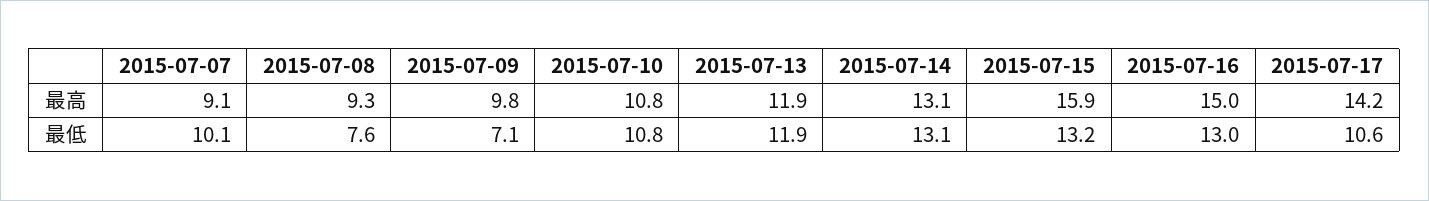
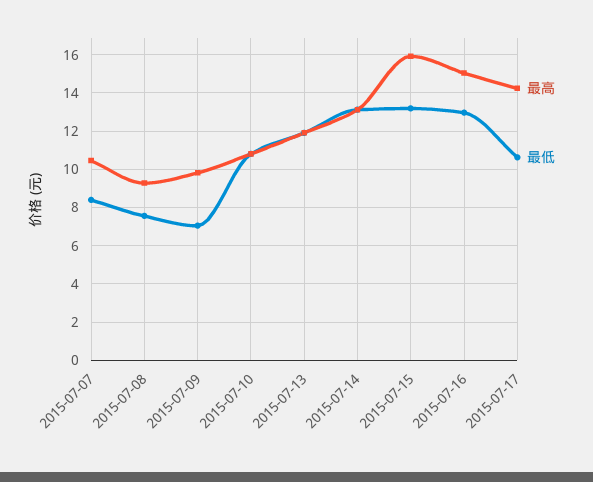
  {
    "最高": {
-     "2015-07-07": 9.1,
+     "2015-07-07": 10.5,
      "2015-07-08": 9.3,
      "2015-07-09": 9.8,
      "2015-07-10": 10.8,
      "2015-07-13": 11.9,
      "2015-07-14": 13.1,
      "2015-07-15": 15.9,
      "2015-07-16": 15,
      "2015-07-17": 14.2
    },
    "最低": {
-     "2015-07-07": 10.1,
+     "2015-07-07": 8.5,
      "2015-07-08": 7.6,
      "2015-07-09": 7.1,
      "2015-07-10": 10.8,
      "2015-07-13": 11.9,
      "2015-07-14": 13.1,
      "2015-07-15": 13.2,
      "2015-07-16": 13,
      "2015-07-17": 10.6
    }
  }

